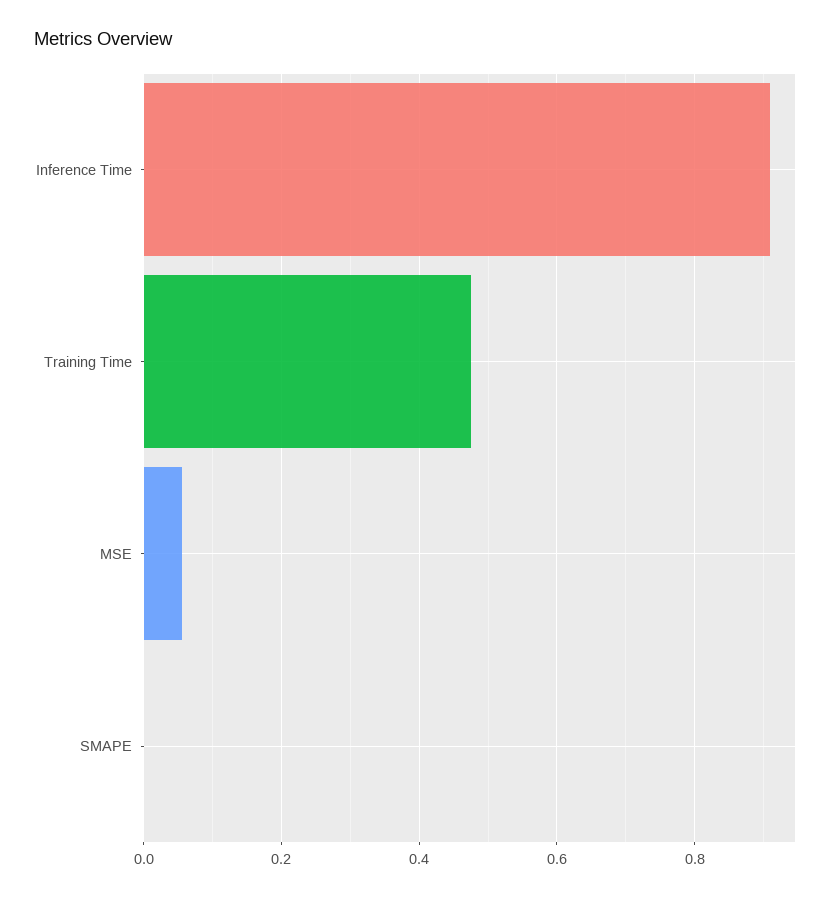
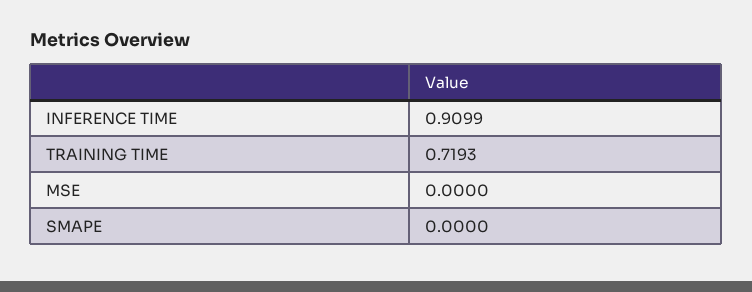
  {
    "Inference Time": 0.9099,
-   "Training Time": 0.48,
+   "Training Time": 0.7193,
-   "MSE": 0.06,
+   "MSE": 0,
    "SMAPE": 0
  }

